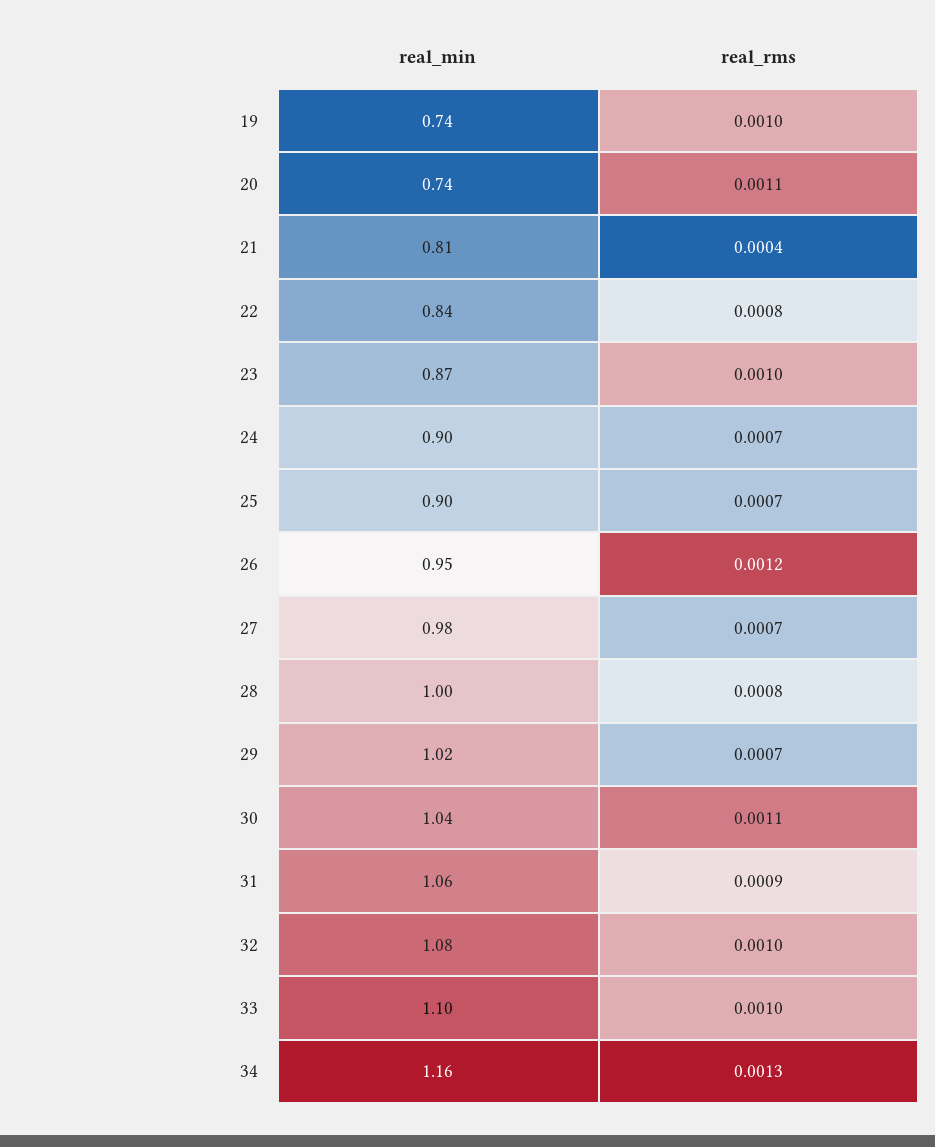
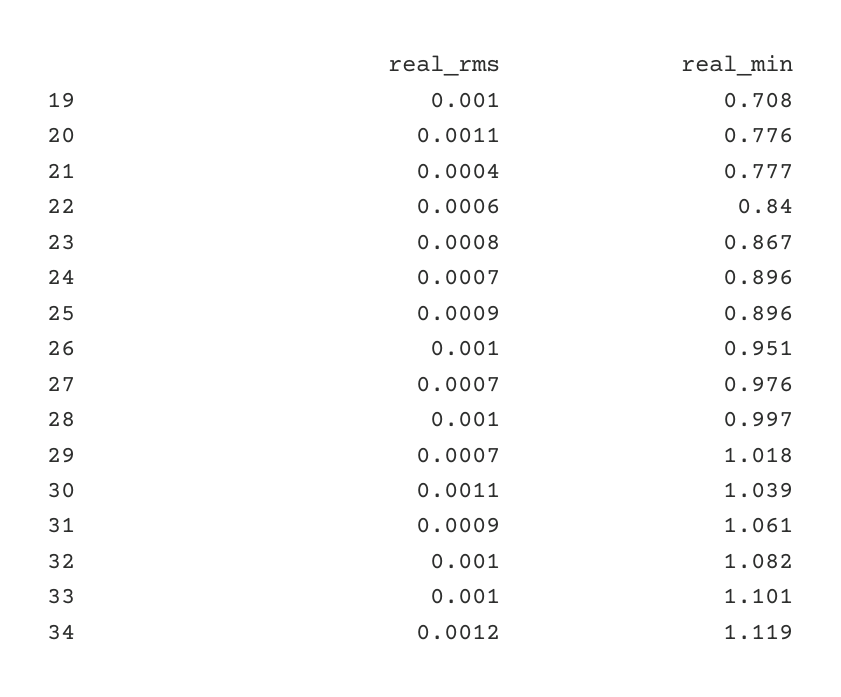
  {
    "real_min": {
-     "19": 0.74,
+     "19": 0.708,
-     "20": 0.74,
+     "20": 0.776,
-     "21": 0.81,
+     "21": 0.777,
      "22": 0.84,
      "23": 0.867,
      "24": 0.896,
      "25": 0.896,
      "26": 0.951,
      "27": 0.976,
      "28": 0.997,
      "29": 1.018,
      "30": 1.039,
      "31": 1.061,
      "32": 1.082,
      "33": 1.101,
-     "34": 1.16
+     "34": 1.119
    },
    "real_rms": {
      "19": 0.001,
      "20": 0.0011,
      "21": 0.0004,
-     "22": 0.0008,
+     "22": 0.0006,
-     "23": 0.001,
+     "23": 0.0008,
      "24": 0.0007,
-     "25": 0.0007,
+     "25": 0.0009,
-     "26": 0.0012,
+     "26": 0.001,
      "27": 0.0007,
-     "28": 0.0008,
+     "28": 0.001,
      "29": 0.0007,
      "30": 0.0011,
      "31": 0.0009,
      "32": 0.001,
      "33": 0.001,
-     "34": 0.0013
+     "34": 0.0012
    }
  }

